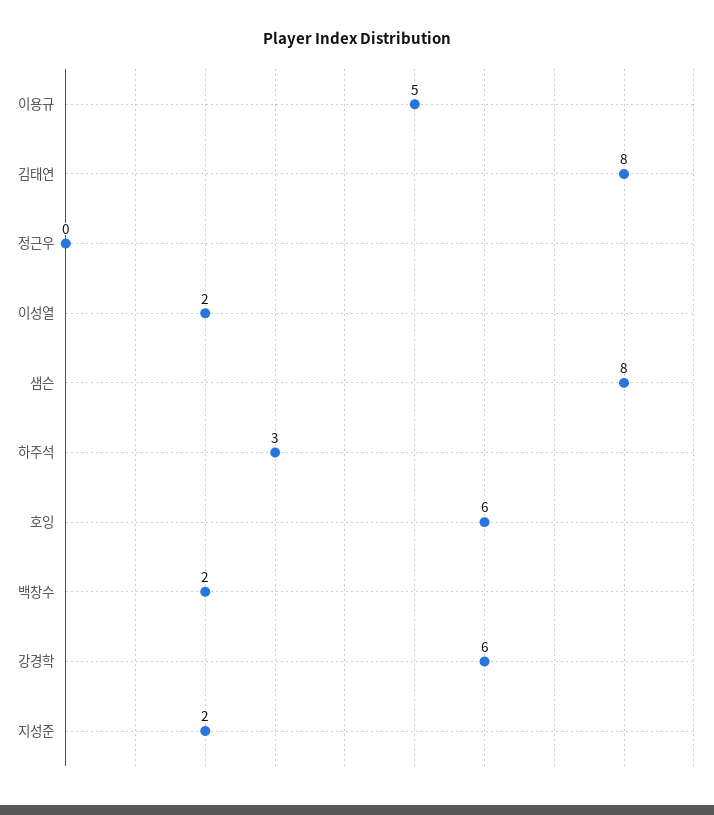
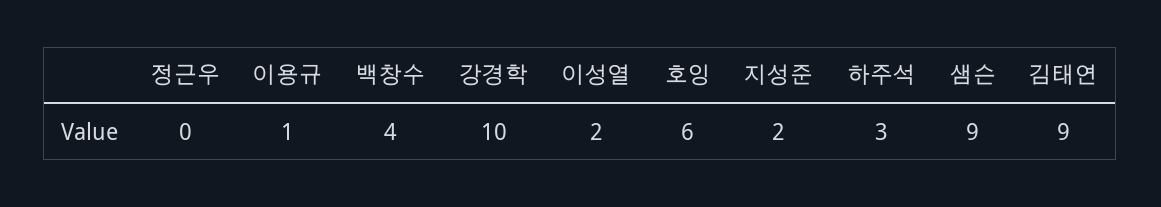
  {
-   "이용규": 5,
+   "이용규": 1,
-   "김태연": 8,
+   "김태연": 9,
    "정근우": 0,
    "이성열": 2,
-   "샘슨": 8,
+   "샘슨": 9,
    "하주석": 3,
    "호잉": 6,
-   "백창수": 2,
+   "백창수": 4,
-   "강경학": 6,
+   "강경학": 10,
    "지성준": 2
  }

